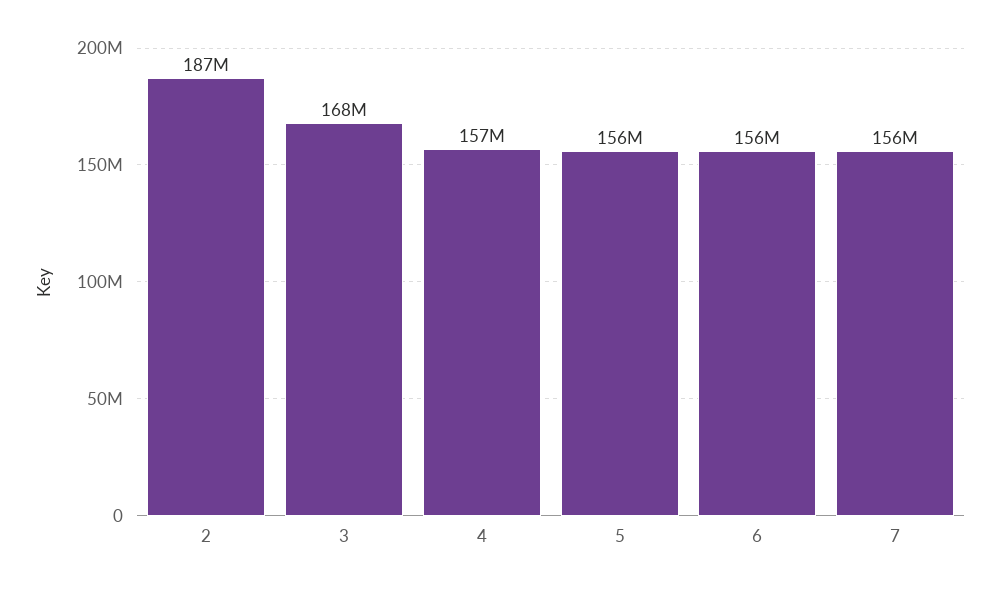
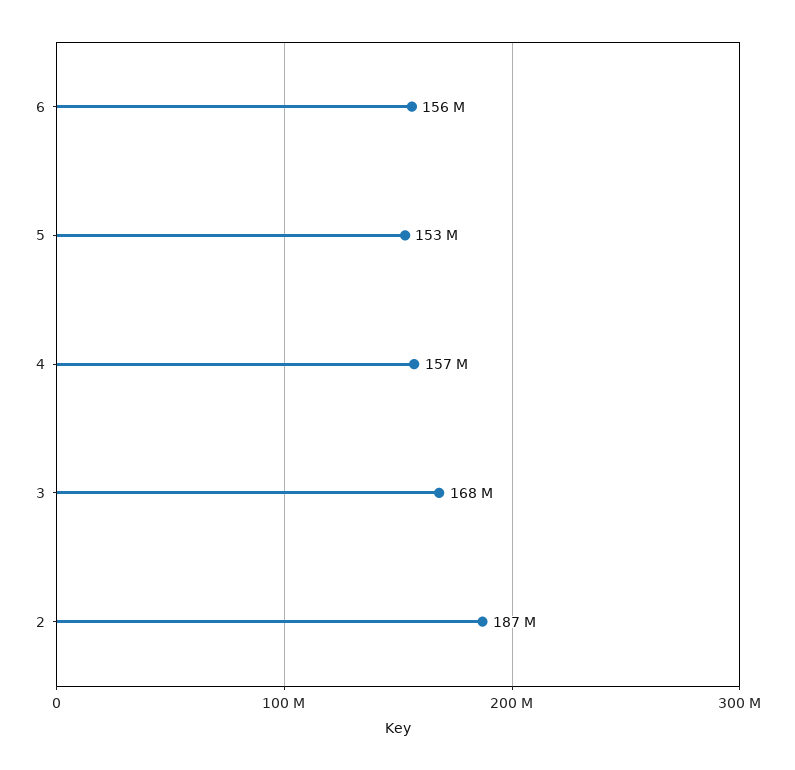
  {
    "2": 187000000,
    "3": 168000000,
    "4": 157000000,
-   "5": 156000000,
+   "5": 153000000,
-   "6": 156000000,
+   "6": 156000000
-   "7": 156000000
  }

